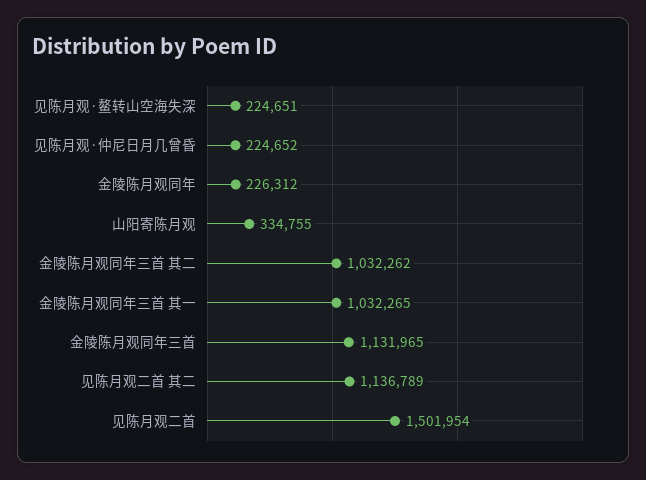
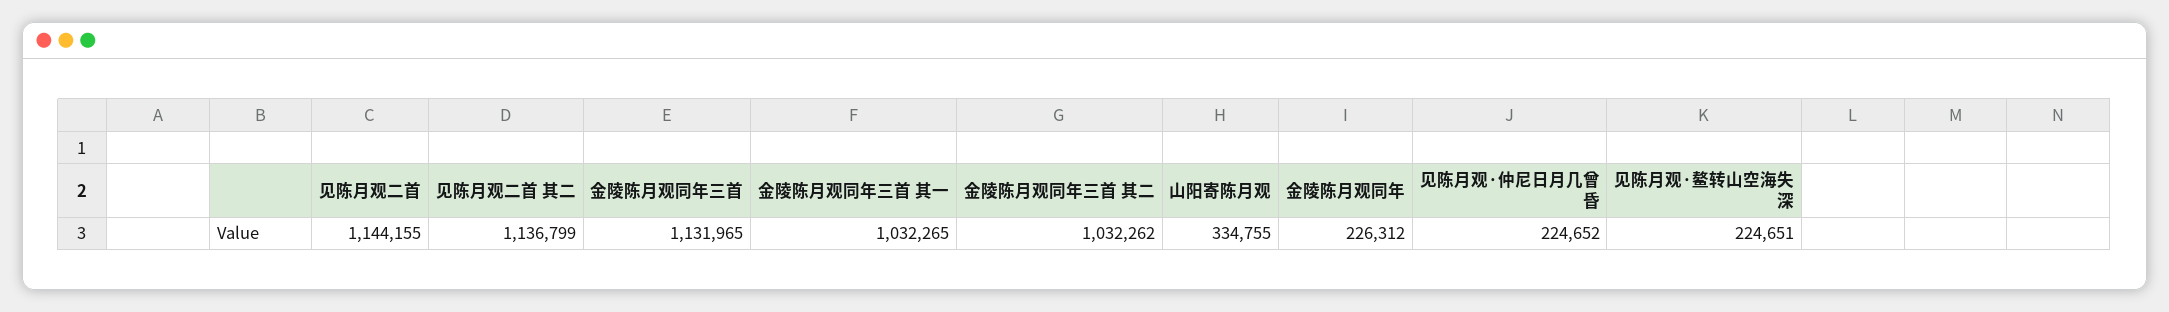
  {
    "见陈月观·鳌转山空海失深": 224651,
    "见陈月观·仲尼日月几曾昏": 224652,
    "金陵陈月观同年": 226312,
    "山阳寄陈月观": 334755,
    "金陵陈月观同年三首 其二": 1032262,
    "金陵陈月观同年三首 其一": 1032265,
    "金陵陈月观同年三首": 1131965,
-   "见陈月观二首 其二": 1136789,
+   "见陈月观二首 其二": 1136799,
-   "见陈月观二首": 1501954
+   "见陈月观二首": 1144155
  }

